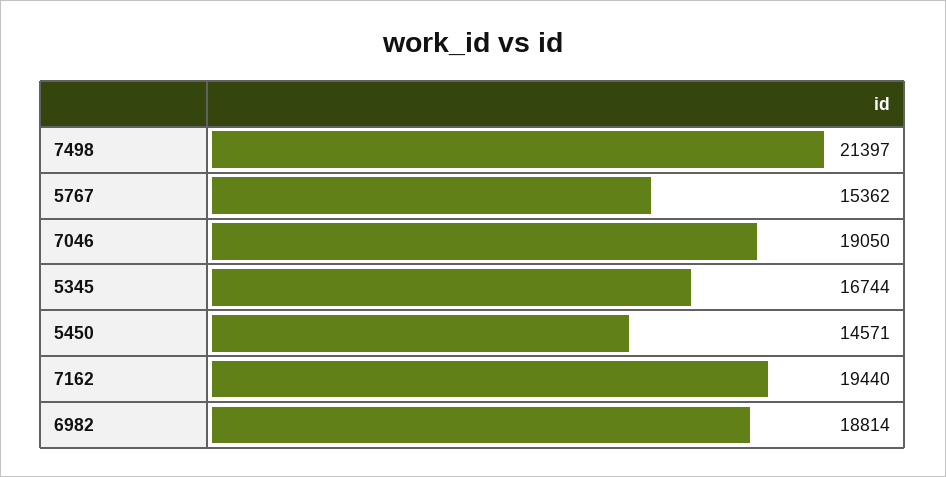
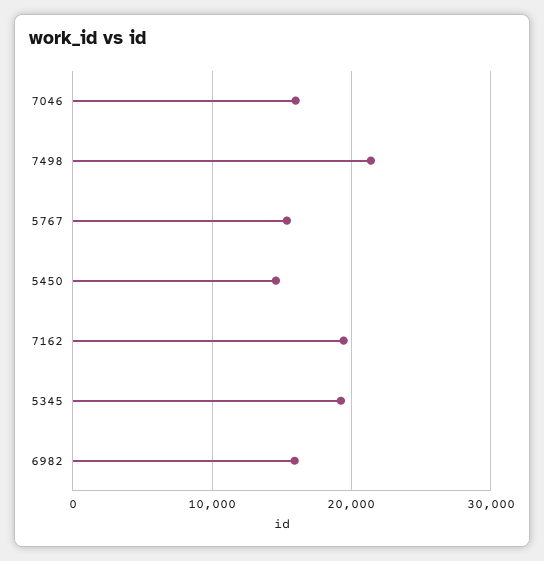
  {
    "7498": 21397,
    "5767": 15362,
-   "7046": 19050,
+   "7046": 16000,
-   "5345": 16744,
+   "5345": 19000,
    "5450": 14571,
    "7162": 19440,
-   "6982": 18814
+   "6982": 16000
  }

